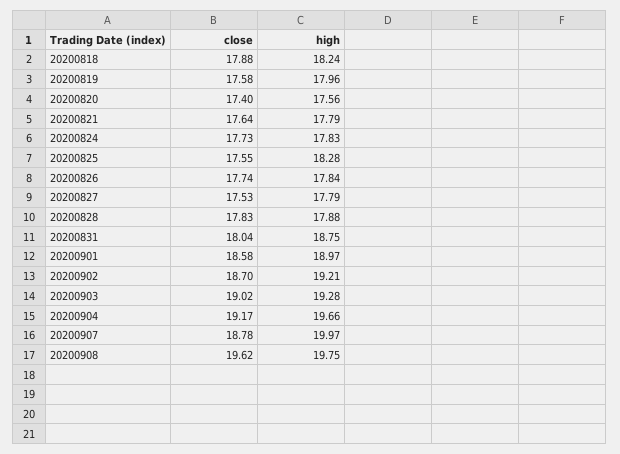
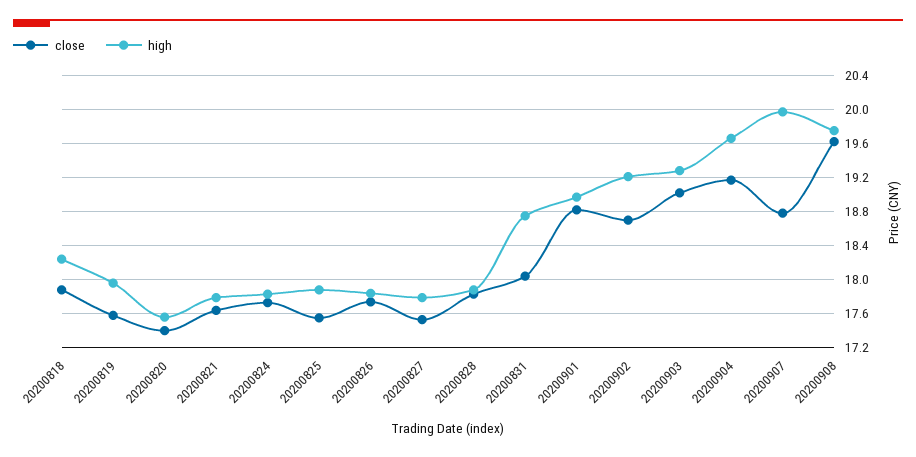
  {
    "close": {
      "20200818": 17.88,
      "20200819": 17.58,
      "20200820": 17.4,
      "20200821": 17.64,
      "20200824": 17.73,
      "20200825": 17.55,
      "20200826": 17.74,
      "20200827": 17.53,
      "20200828": 17.83,
      "20200831": 18.04,
-     "20200901": 18.58,
+     "20200901": 18.8,
      "20200902": 18.7,
      "20200903": 19.02,
      "20200904": 19.17,
      "20200907": 18.78,
      "20200908": 19.62
    },
    "high": {
      "20200818": 18.24,
      "20200819": 17.96,
      "20200820": 17.56,
      "20200821": 17.79,
      "20200824": 17.83,
-     "20200825": 18.28,
+     "20200825": 17.9,
      "20200826": 17.84,
      "20200827": 17.79,
      "20200828": 17.88,
      "20200831": 18.75,
      "20200901": 18.97,
      "20200902": 19.21,
      "20200903": 19.28,
      "20200904": 19.66,
      "20200907": 19.97,
      "20200908": 19.75
    }
  }

